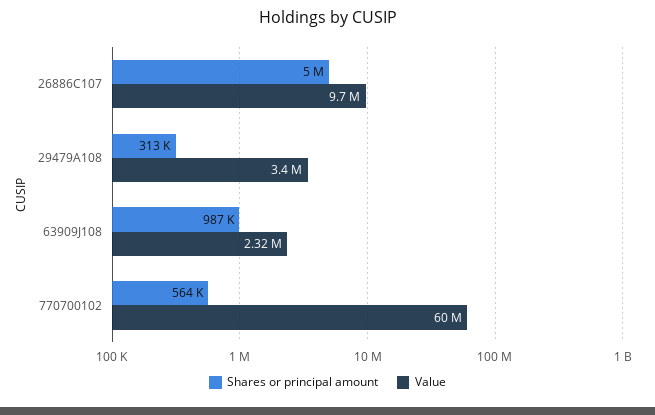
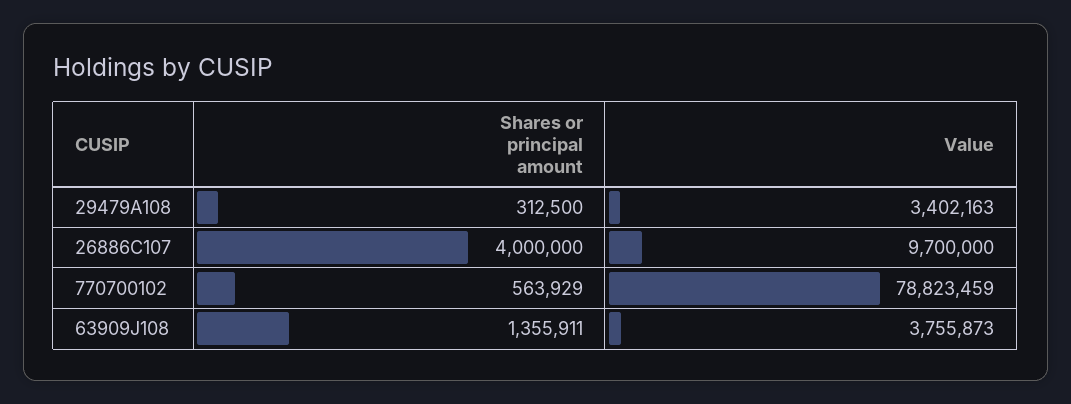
  {
    "Shares or principal amount": {
-     "26886C107": 5000000,
+     "26886C107": 4000000,
      "29479A108": 312500,
-     "63909J108": 987000,
+     "63909J108": 1355911,
      "770700102": 563929
    },
    "Value": {
      "26886C107": 9700000,
      "29479A108": 3402163,
-     "63909J108": 2320000,
+     "63909J108": 3755873,
-     "770700102": 60000000
+     "770700102": 78823459
    }
  }

